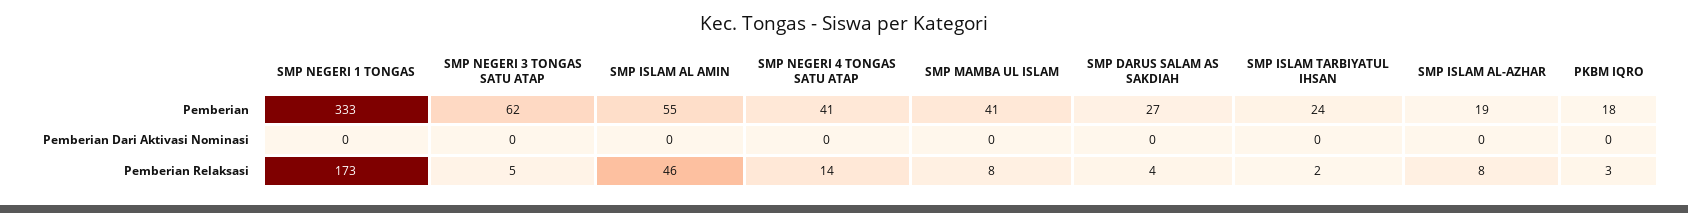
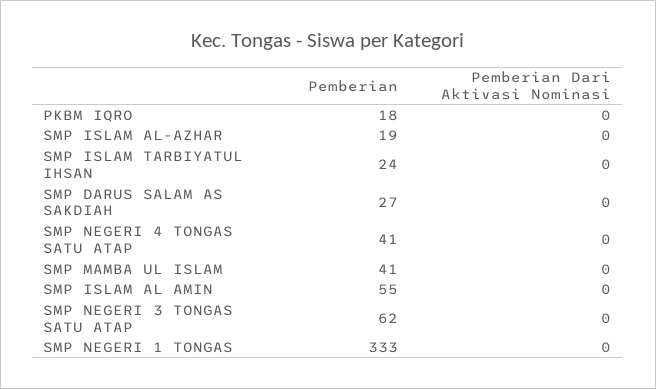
  {
    "SMP NEGERI 1 TONGAS": {
      "Pemberian": 333,
-     "Pemberian Dari Aktivasi Nominasi": 0,
+     "Pemberian Dari Aktivasi Nominasi": 0
-     "Pemberian Relaksasi": 173
    },
    "SMP NEGERI 3 TONGAS SATU ATAP": {
      "Pemberian": 62,
-     "Pemberian Dari Aktivasi Nominasi": 0,
+     "Pemberian Dari Aktivasi Nominasi": 0
-     "Pemberian Relaksasi": 5
    },
    "SMP ISLAM AL AMIN": {
      "Pemberian": 55,
-     "Pemberian Dari Aktivasi Nominasi": 0,
+     "Pemberian Dari Aktivasi Nominasi": 0
-     "Pemberian Relaksasi": 46
    },
    "SMP NEGERI 4 TONGAS SATU ATAP": {
      "Pemberian": 41,
-     "Pemberian Dari Aktivasi Nominasi": 0,
+     "Pemberian Dari Aktivasi Nominasi": 0
-     "Pemberian Relaksasi": 14
    },
    "SMP MAMBA UL ISLAM": {
      "Pemberian": 41,
-     "Pemberian Dari Aktivasi Nominasi": 0,
+     "Pemberian Dari Aktivasi Nominasi": 0
-     "Pemberian Relaksasi": 8
    },
    "SMP DARUS SALAM AS SAKDIAH": {
      "Pemberian": 27,
-     "Pemberian Dari Aktivasi Nominasi": 0,
+     "Pemberian Dari Aktivasi Nominasi": 0
-     "Pemberian Relaksasi": 4
    },
    "SMP ISLAM TARBIYATUL IHSAN": {
      "Pemberian": 24,
-     "Pemberian Dari Aktivasi Nominasi": 0,
+     "Pemberian Dari Aktivasi Nominasi": 0
-     "Pemberian Relaksasi": 2
    },
    "SMP ISLAM AL-AZHAR": {
      "Pemberian": 19,
-     "Pemberian Dari Aktivasi Nominasi": 0,
+     "Pemberian Dari Aktivasi Nominasi": 0
-     "Pemberian Relaksasi": 8
    },
    "PKBM IQRO": {
      "Pemberian": 18,
-     "Pemberian Dari Aktivasi Nominasi": 0,
+     "Pemberian Dari Aktivasi Nominasi": 0
-     "Pemberian Relaksasi": 3
    }
  }

